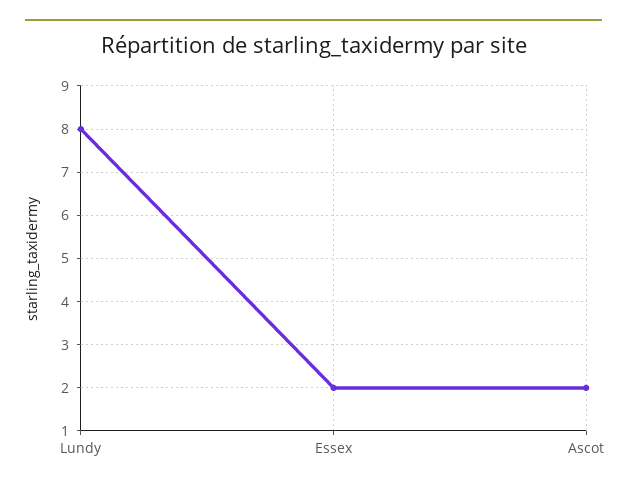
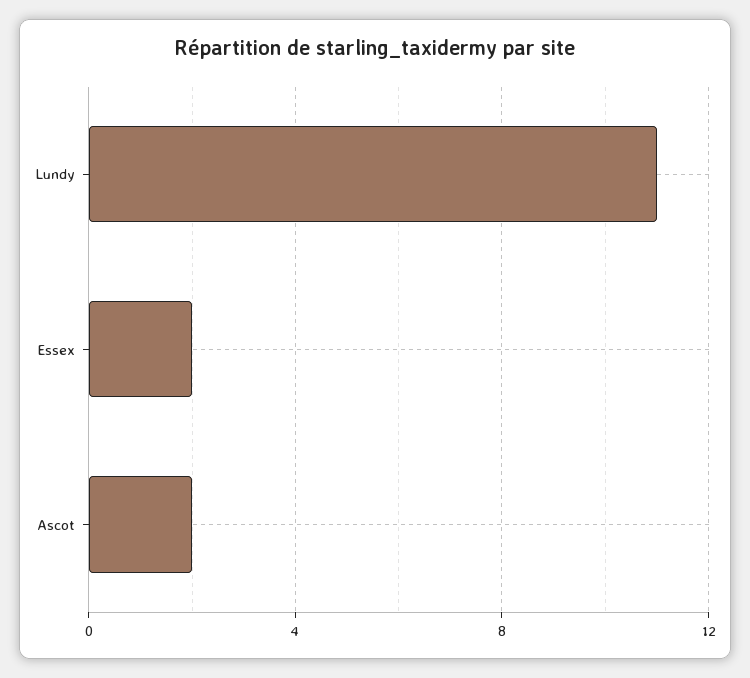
  {
-   "Lundy": 8,
+   "Lundy": 11,
    "Essex": 2,
    "Ascot": 2
  }

